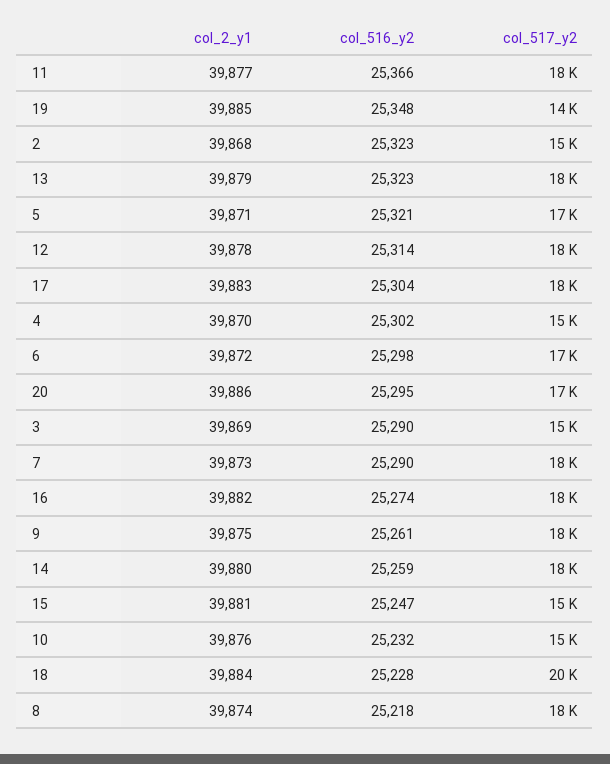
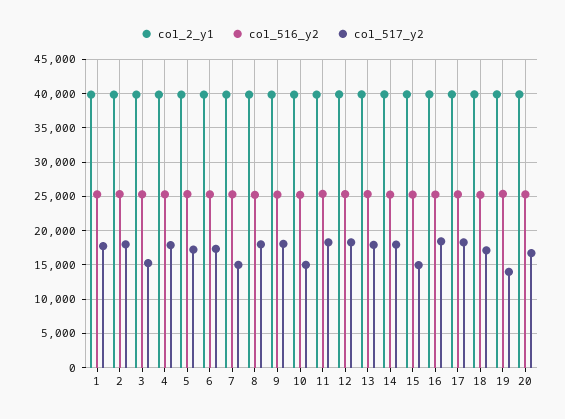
  {
    "col_2_y1": {
      "11": 39877,
      "19": 39885,
      "2": 39868,
      "13": 39879,
      "5": 39871,
      "12": 39878,
      "17": 39883,
      "4": 39870,
      "6": 39872,
      "20": 39886,
      "3": 39869,
      "7": 39873,
      "16": 39882,
      "9": 39875,
      "14": 39880,
      "15": 39881,
      "10": 39876,
      "18": 39884,
-     "8": 39874
+     "8": 39874,
+     "1": 40000
    },
    "col_516_y2": {
      "11": 25366,
      "19": 25348,
      "2": 25323,
      "13": 25323,
      "5": 25321,
      "12": 25314,
      "17": 25304,
      "4": 25302,
      "6": 25298,
      "20": 25295,
      "3": 25290,
      "7": 25290,
      "16": 25274,
      "9": 25261,
      "14": 25259,
      "15": 25247,
      "10": 25232,
      "18": 25228,
-     "8": 25218
+     "8": 25218,
+     "1": 25000
    },
    "col_517_y2": {
      "11": 18000,
      "19": 14000,
-     "2": 15000,
+     "2": 18000,
      "13": 18000,
      "5": 17000,
      "12": 18000,
      "17": 18000,
-     "4": 15000,
+     "4": 18000,
      "6": 17000,
      "20": 17000,
      "3": 15000,
-     "7": 18000,
+     "7": 15000,
      "16": 18000,
      "9": 18000,
      "14": 18000,
      "15": 15000,
      "10": 15000,
-     "18": 20000,
+     "18": 17000,
-     "8": 18000
+     "8": 18000,
+     "1": 18000
    }
  }

